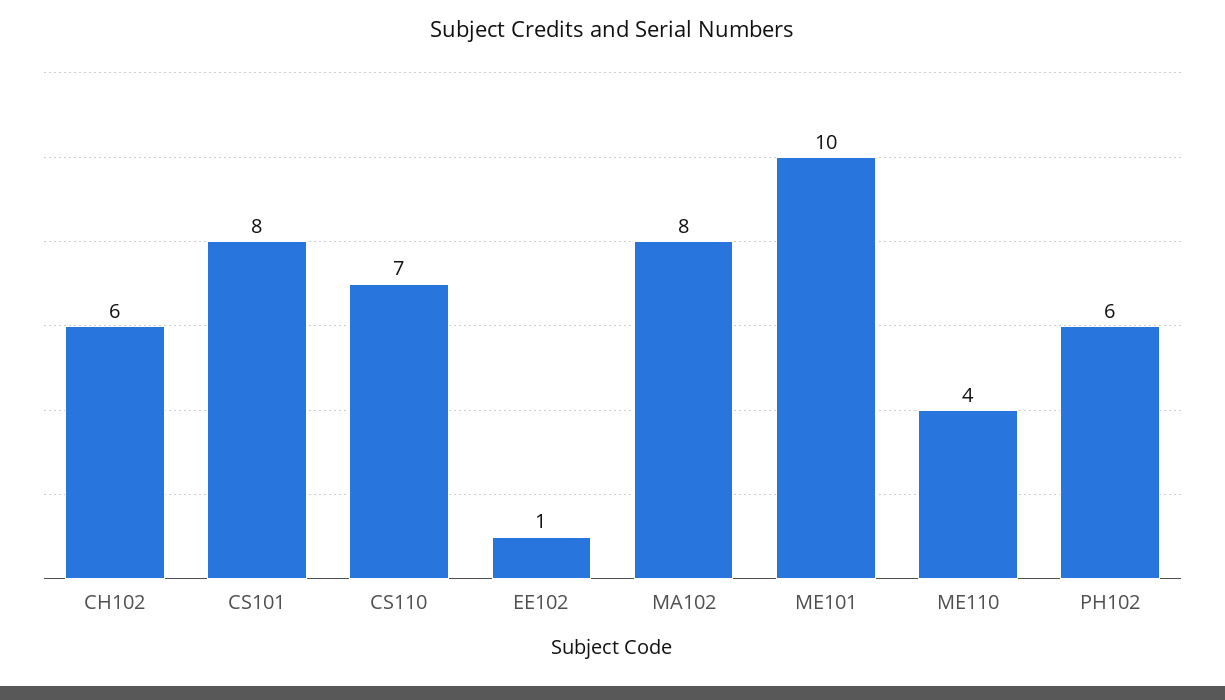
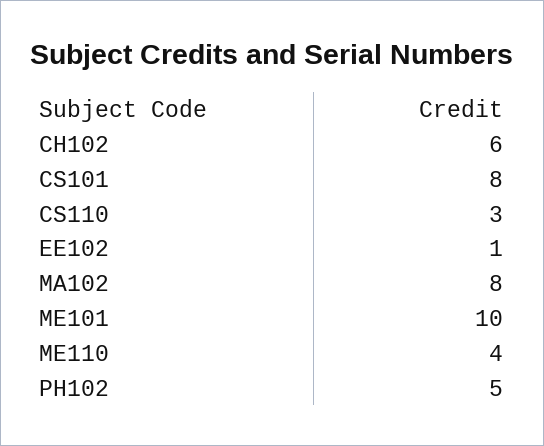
  {
    "CH102": 6,
    "CS101": 8,
-   "CS110": 7,
+   "CS110": 3,
    "EE102": 1,
    "MA102": 8,
    "ME101": 10,
    "ME110": 4,
-   "PH102": 6
+   "PH102": 5
  }

